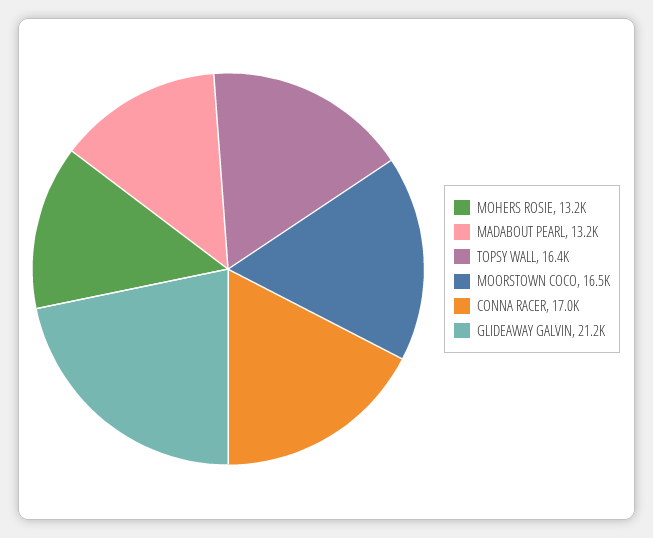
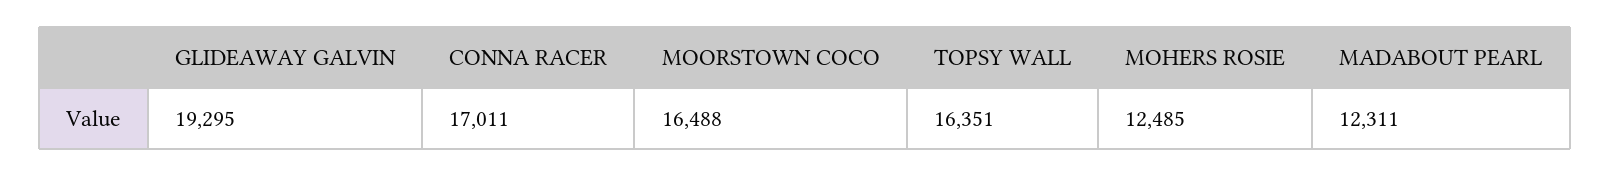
  {
-   "MOHERS ROSIE": 13200,
+   "MOHERS ROSIE": 12485,
-   "MADABOUT PEARL": 13200,
+   "MADABOUT PEARL": 12311,
    "TOPSY WALL": 16351,
    "MOORSTOWN COCO": 16488,
    "CONNA RACER": 17011,
-   "GLIDEAWAY GALVIN": 21200
+   "GLIDEAWAY GALVIN": 19295
  }

